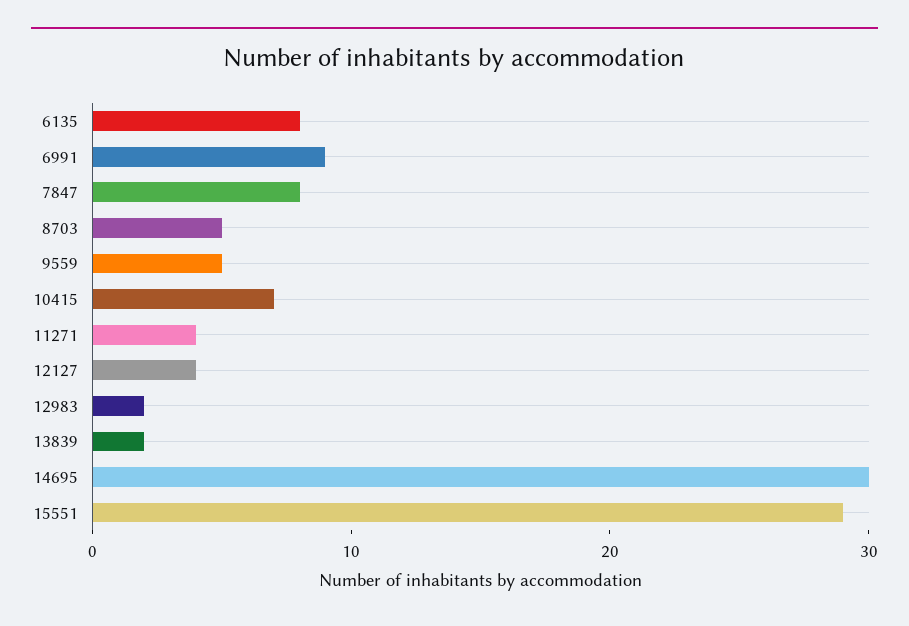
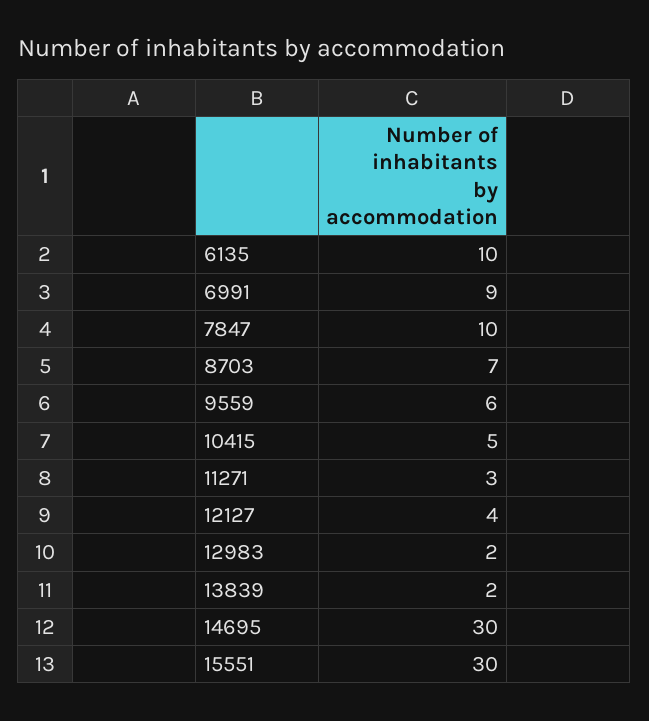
  {
-   "6135": 8,
+   "6135": 10,
    "6991": 9,
-   "7847": 8,
+   "7847": 10,
-   "8703": 5,
+   "8703": 7,
-   "9559": 5,
+   "9559": 6,
-   "10415": 7,
+   "10415": 5,
-   "11271": 4,
+   "11271": 3,
    "12127": 4,
    "12983": 2,
    "13839": 2,
    "14695": 30,
-   "15551": 29
+   "15551": 30
  }

